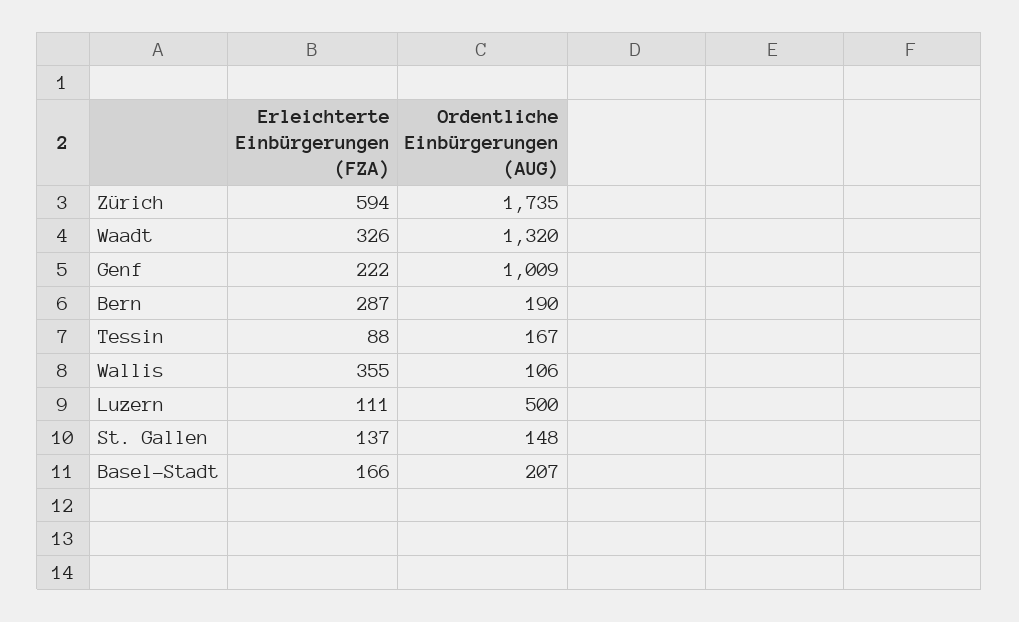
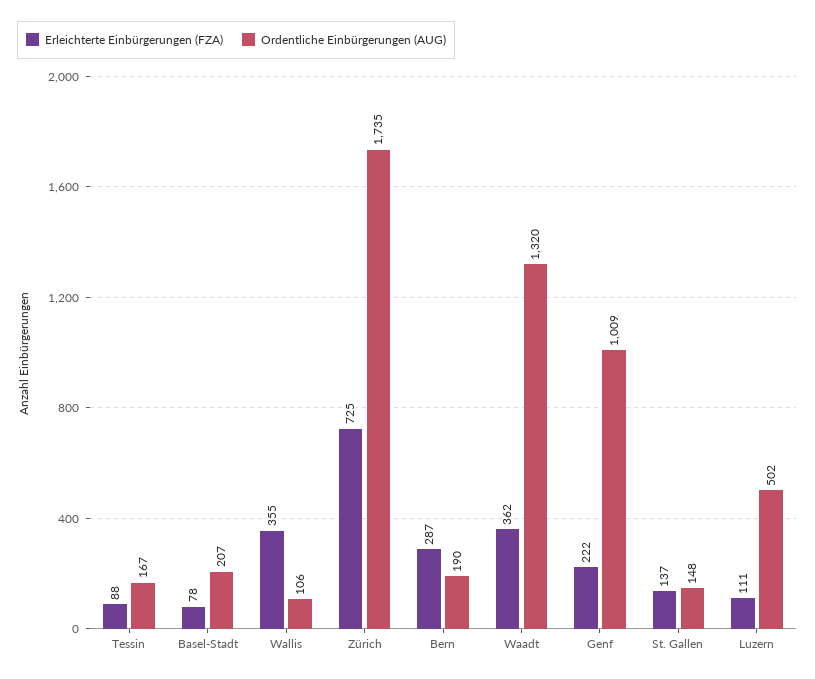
  {
    "Erleichterte Einbürgerungen (FZA)": {
-     "Zürich": 594,
+     "Zürich": 725,
-     "Waadt": 326,
+     "Waadt": 362,
      "Genf": 222,
      "Bern": 287,
      "Tessin": 88,
      "Wallis": 355,
      "Luzern": 111,
      "St. Gallen": 137,
-     "Basel-Stadt": 166
+     "Basel-Stadt": 78
    },
    "Ordentliche Einbürgerungen (AUG)": {
      "Zürich": 1735,
      "Waadt": 1320,
      "Genf": 1009,
      "Bern": 190,
      "Tessin": 167,
      "Wallis": 106,
-     "Luzern": 500,
+     "Luzern": 502,
      "St. Gallen": 148,
      "Basel-Stadt": 207
    }
  }

